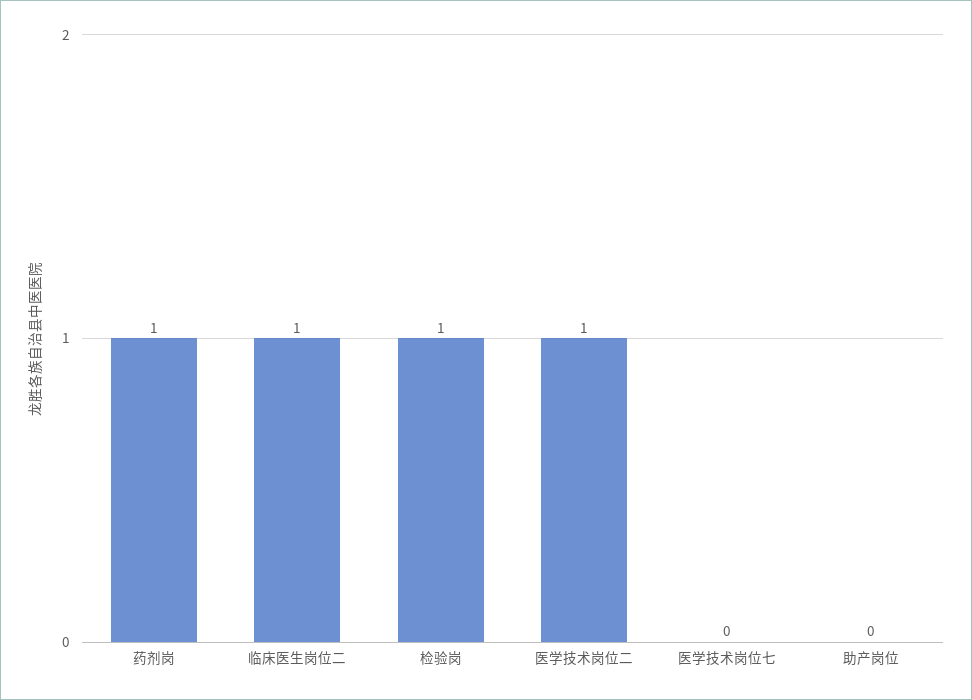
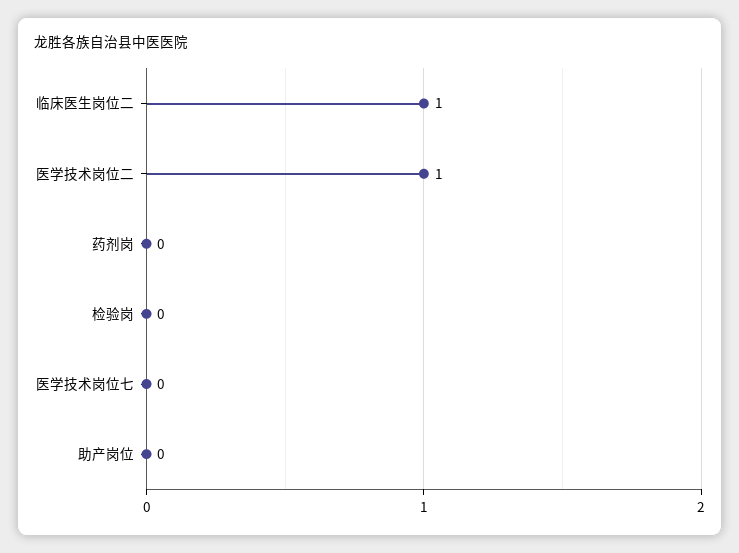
  {
-   "药剂岗": 1,
+   "药剂岗": 0,
    "临床医生岗位二": 1,
-   "检验岗": 1,
+   "检验岗": 0,
    "医学技术岗位二": 1,
    "医学技术岗位七": 0,
    "助产岗位": 0
  }

